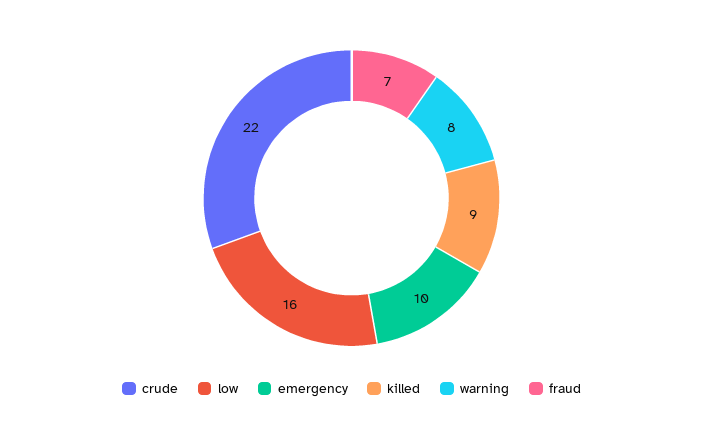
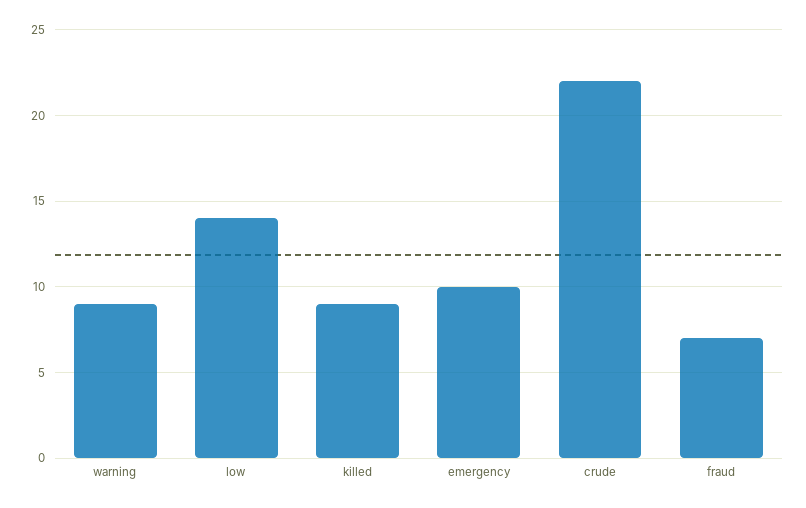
  {
    "crude": 22,
-   "low": 16,
+   "low": 14,
    "emergency": 10,
    "killed": 9,
-   "warning": 8,
+   "warning": 9,
    "fraud": 7
  }

